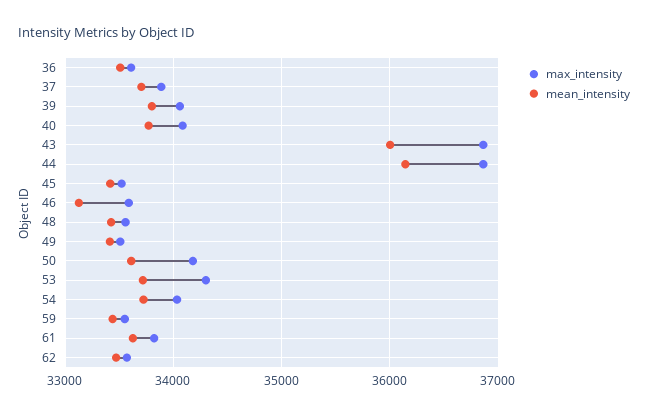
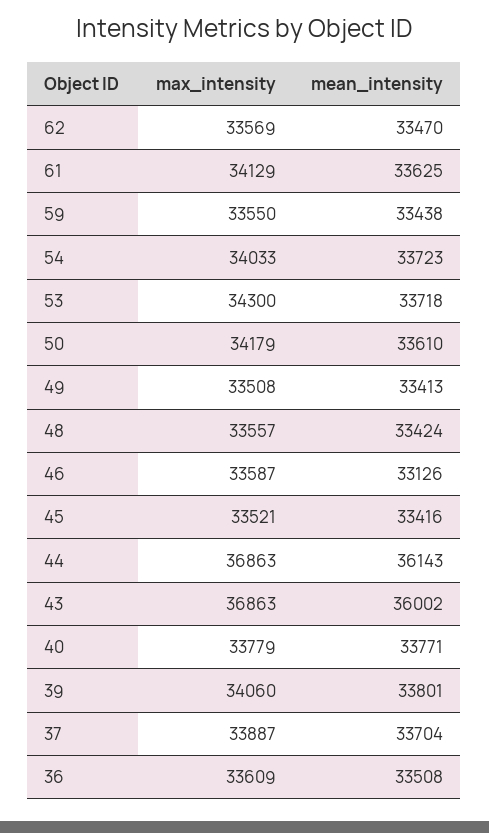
  {
    "max_intensity": {
      "36": 33609,
      "37": 33887,
      "39": 34060,
-     "40": 34100,
+     "40": 33779,
      "43": 36863,
      "44": 36863,
      "45": 33521,
      "46": 33587,
      "48": 33557,
      "49": 33508,
      "50": 34179,
      "53": 34300,
      "54": 34033,
      "59": 33550,
-     "61": 33800,
+     "61": 34129,
      "62": 33569
    },
    "mean_intensity": {
      "36": 33508,
      "37": 33704,
      "39": 33801,
      "40": 33771,
      "43": 36002,
      "44": 36143,
      "45": 33416,
      "46": 33126,
      "48": 33424,
      "49": 33413,
      "50": 33610,
      "53": 33718,
      "54": 33723,
      "59": 33438,
      "61": 33625,
      "62": 33470
    }
  }

